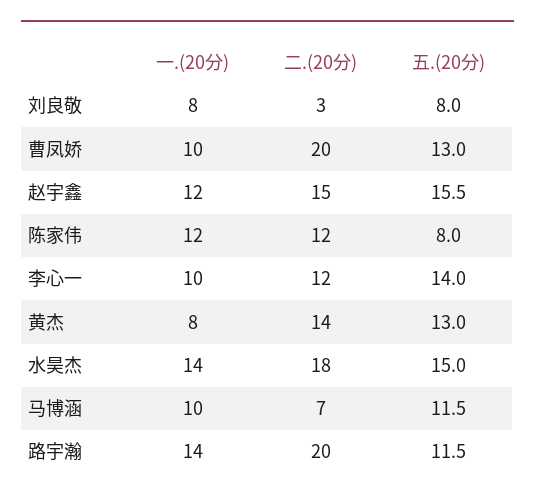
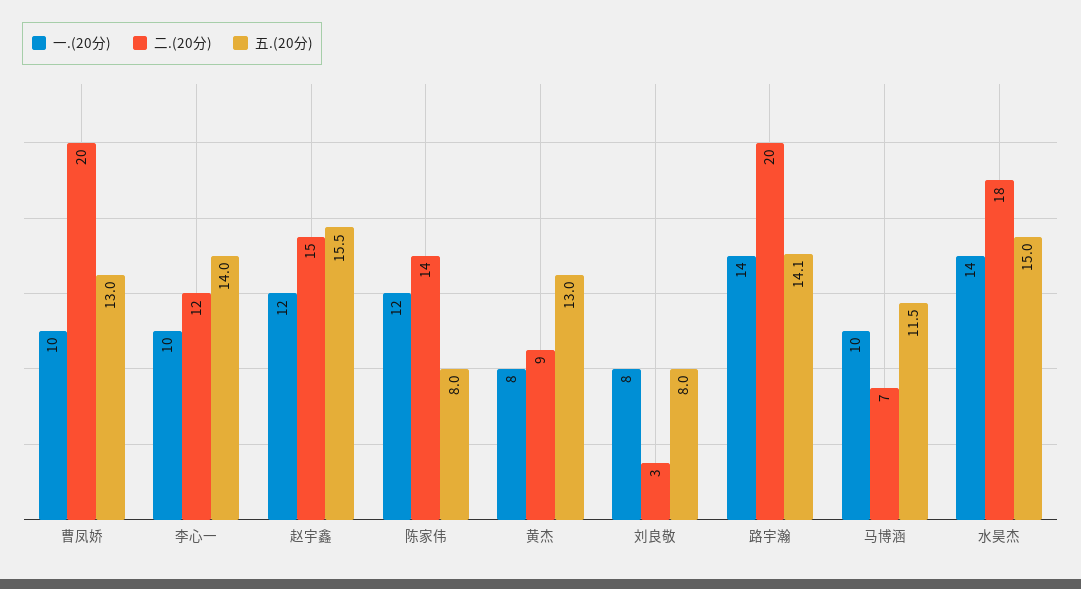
  {
    "一.(20分)": {
      "刘良敬": 8,
      "曹凤娇": 10,
      "赵宇鑫": 12,
      "陈家伟": 12,
      "李心一": 10,
      "黄杰": 8,
      "水昊杰": 14,
      "马博涵": 10,
      "路宇瀚": 14
    },
    "二.(20分)": {
      "刘良敬": 3,
      "曹凤娇": 20,
      "赵宇鑫": 15,
-     "陈家伟": 12,
+     "陈家伟": 14,
      "李心一": 12,
-     "黄杰": 14,
+     "黄杰": 9,
      "水昊杰": 18,
      "马博涵": 7,
      "路宇瀚": 20
    },
    "五.(20分)": {
      "刘良敬": 8,
      "曹凤娇": 13,
      "赵宇鑫": 15.5,
      "陈家伟": 8,
      "李心一": 14,
      "黄杰": 13,
      "水昊杰": 15,
      "马博涵": 11.5,
-     "路宇瀚": 11.5
+     "路宇瀚": 14.1
    }
  }

